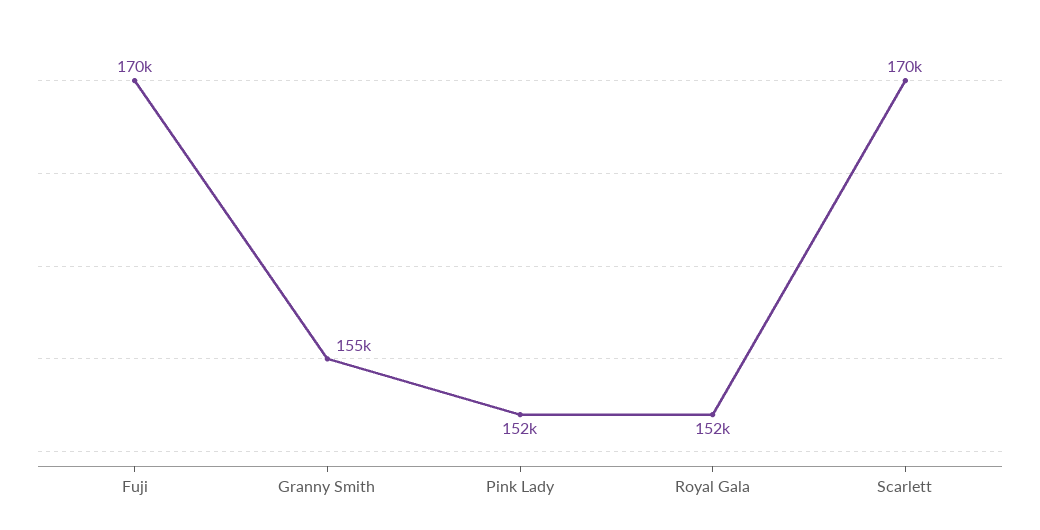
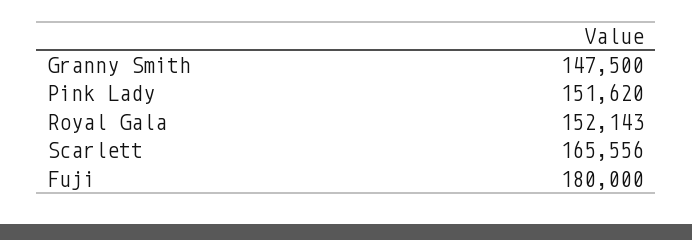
  {
-   "Fuji": 170000,
+   "Fuji": 180000,
-   "Granny Smith": 155000,
+   "Granny Smith": 147500,
    "Pink Lady": 151620,
    "Royal Gala": 152143,
-   "Scarlett": 170000
+   "Scarlett": 165556
  }

